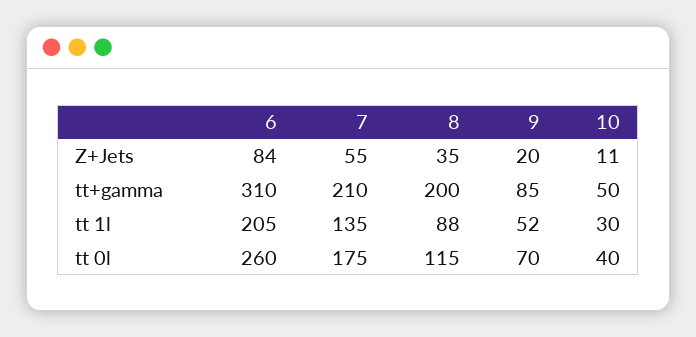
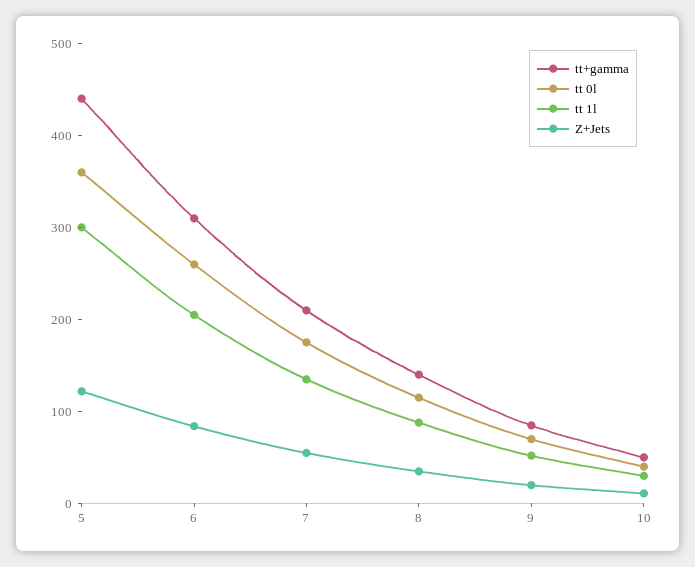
  {
    "Z+Jets": {
      "6": 84,
      "7": 55,
      "8": 35,
      "9": 20,
-     "10": 11
+     "10": 11,
+     "5": 120
    },
    "tt+gamma": {
      "6": 310,
      "7": 210,
-     "8": 200,
+     "8": 140,
      "9": 85,
-     "10": 50
+     "10": 50,
+     "5": 440
    },
    "tt 1l": {
      "6": 205,
      "7": 135,
      "8": 88,
      "9": 52,
-     "10": 30
+     "10": 30,
+     "5": 300
    },
    "tt 0l": {
      "6": 260,
      "7": 175,
      "8": 115,
      "9": 70,
-     "10": 40
+     "10": 40,
+     "5": 360
    }
  }

